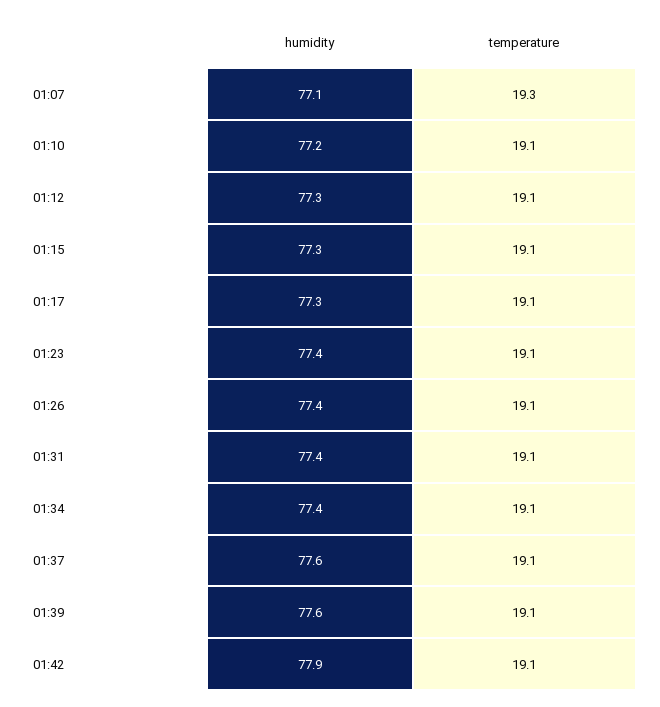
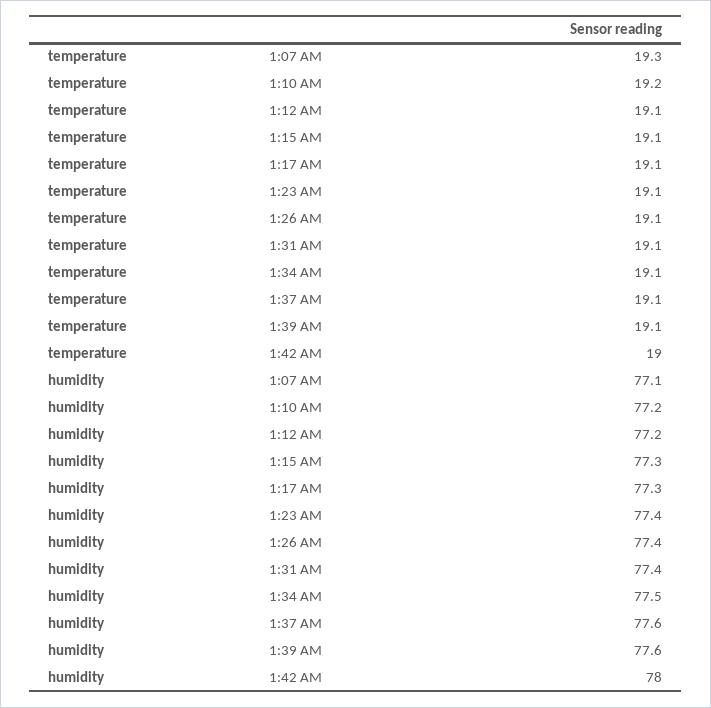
  {
    "humidity": {
      "01:07": 77.1,
      "01:10": 77.2,
-     "01:12": 77.3,
+     "01:12": 77.2,
      "01:15": 77.3,
      "01:17": 77.3,
      "01:23": 77.4,
      "01:26": 77.4,
      "01:31": 77.4,
-     "01:34": 77.4,
+     "01:34": 77.5,
      "01:37": 77.6,
      "01:39": 77.6,
-     "01:42": 77.9
+     "01:42": 78
    },
    "temperature": {
      "01:07": 19.3,
-     "01:10": 19.1,
+     "01:10": 19.2,
      "01:12": 19.1,
      "01:15": 19.1,
      "01:17": 19.1,
      "01:23": 19.1,
      "01:26": 19.1,
      "01:31": 19.1,
      "01:34": 19.1,
      "01:37": 19.1,
      "01:39": 19.1,
-     "01:42": 19.1
+     "01:42": 19
    }
  }

